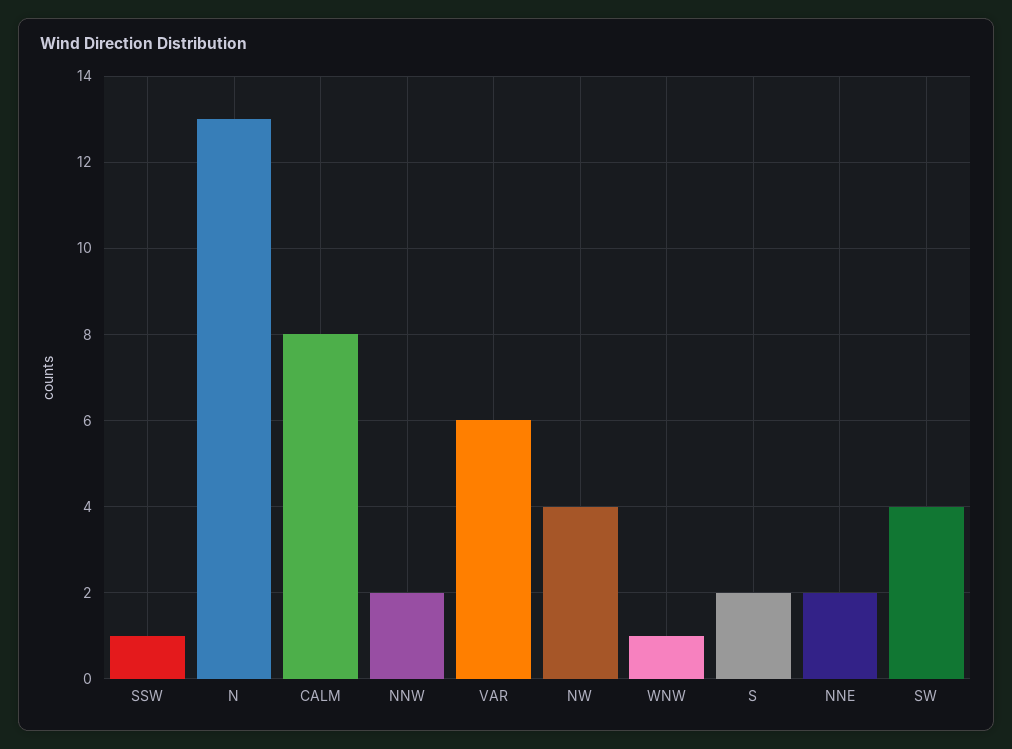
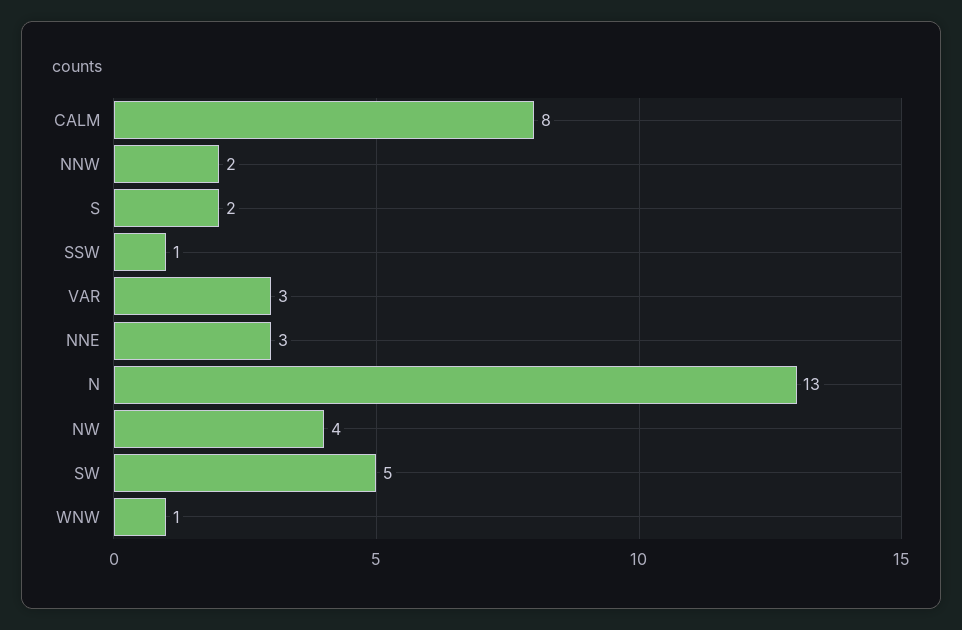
  {
    "SSW": 1,
    "N": 13,
    "CALM": 8,
    "NNW": 2,
-   "VAR": 6,
+   "VAR": 3,
    "NW": 4,
    "WNW": 1,
    "S": 2,
-   "NNE": 2,
+   "NNE": 3,
-   "SW": 4
+   "SW": 5
  }

